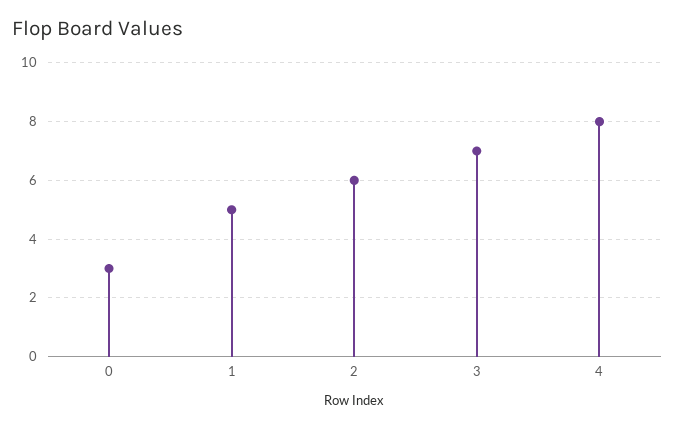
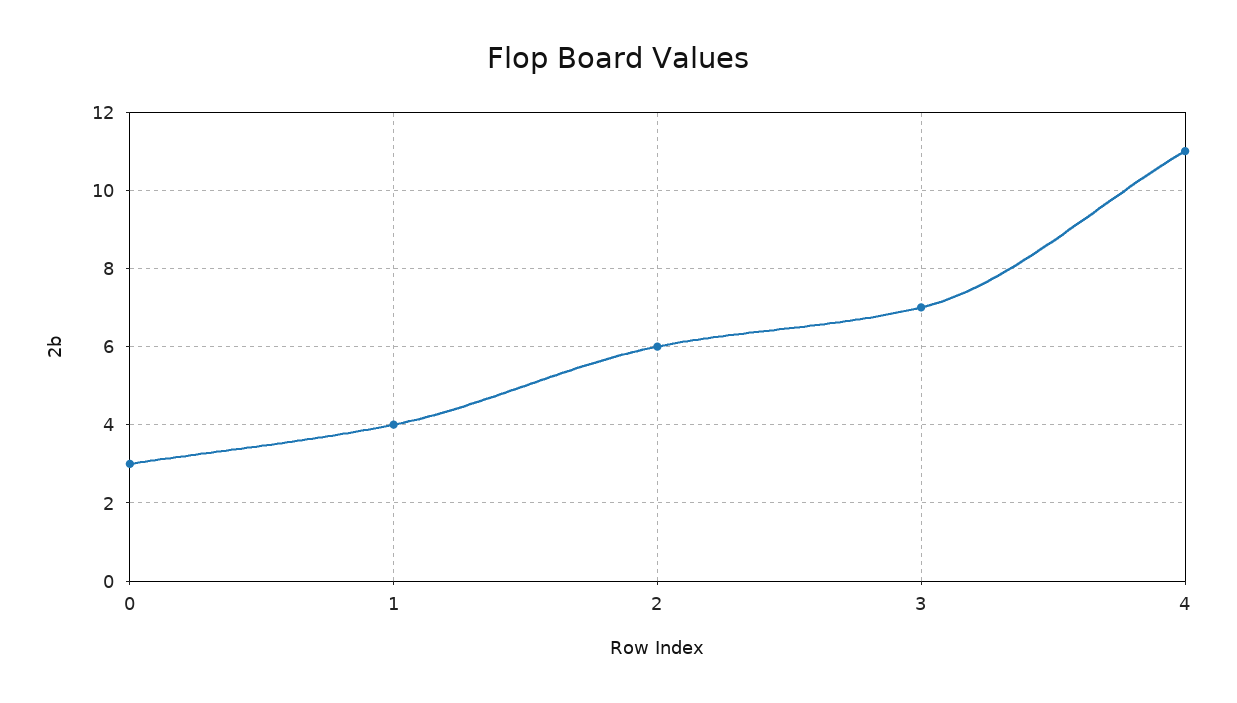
  {
    "0": 3,
-   "1": 5,
+   "1": 4,
    "2": 6,
    "3": 7,
-   "4": 8
+   "4": 11
  }

